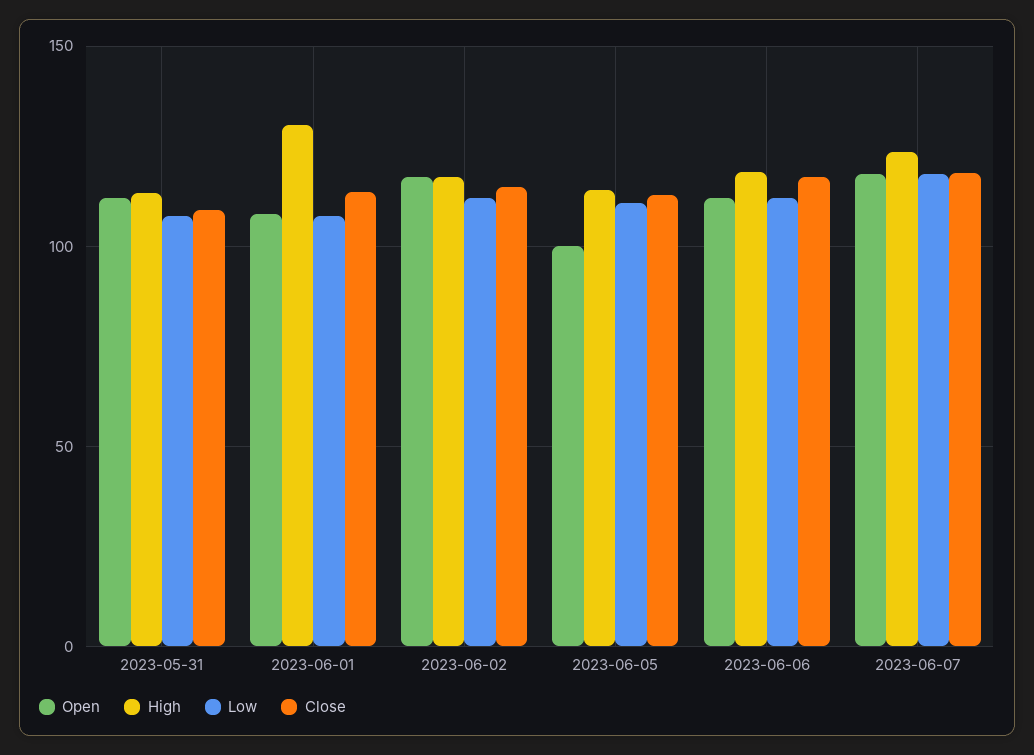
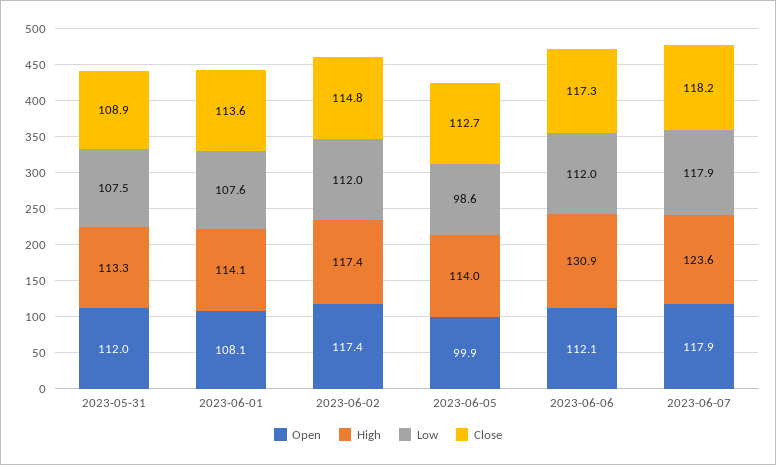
  {
    "Open": {
      "2023-05-31": 112,
      "2023-06-01": 108.1,
      "2023-06-02": 117.4,
      "2023-06-05": 99.9,
      "2023-06-06": 112.1,
      "2023-06-07": 117.9
    },
    "High": {
      "2023-05-31": 113.3,
-     "2023-06-01": 130,
+     "2023-06-01": 114.1,
      "2023-06-02": 117.4,
      "2023-06-05": 114,
-     "2023-06-06": 120,
+     "2023-06-06": 130.9,
      "2023-06-07": 123.6
    },
    "Low": {
      "2023-05-31": 107.5,
      "2023-06-01": 107.6,
      "2023-06-02": 112,
-     "2023-06-05": 110,
+     "2023-06-05": 98.6,
      "2023-06-06": 112,
      "2023-06-07": 117.9
    },
    "Close": {
      "2023-05-31": 108.9,
      "2023-06-01": 113.6,
      "2023-06-02": 114.8,
      "2023-06-05": 112.7,
      "2023-06-06": 117.3,
      "2023-06-07": 118.2
    }
  }

